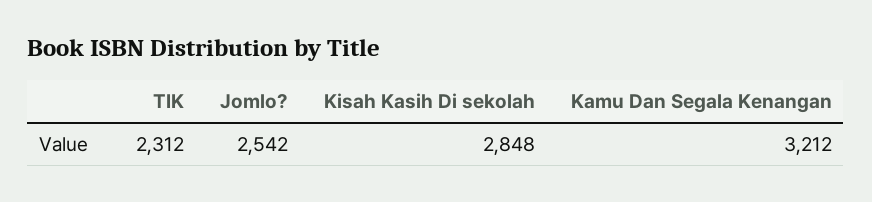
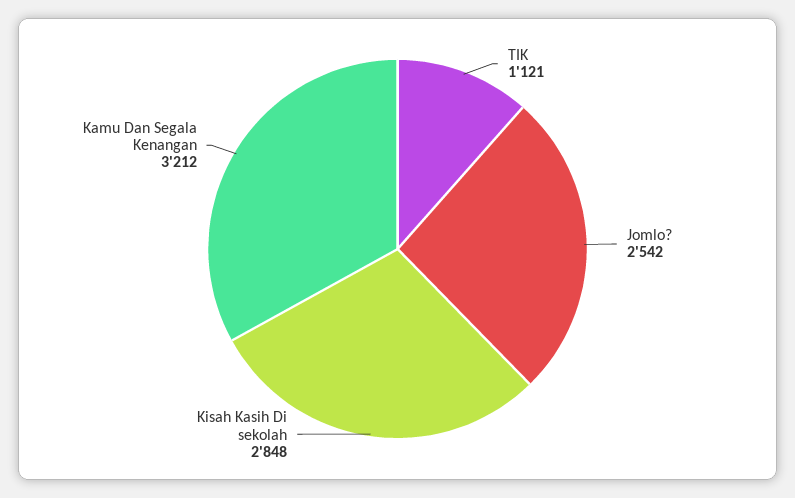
  {
-   "TIK": 2312,
+   "TIK": 1121,
    "Jomlo?": 2542,
    "Kisah Kasih Di sekolah": 2848,
    "Kamu Dan Segala Kenangan": 3212
  }

